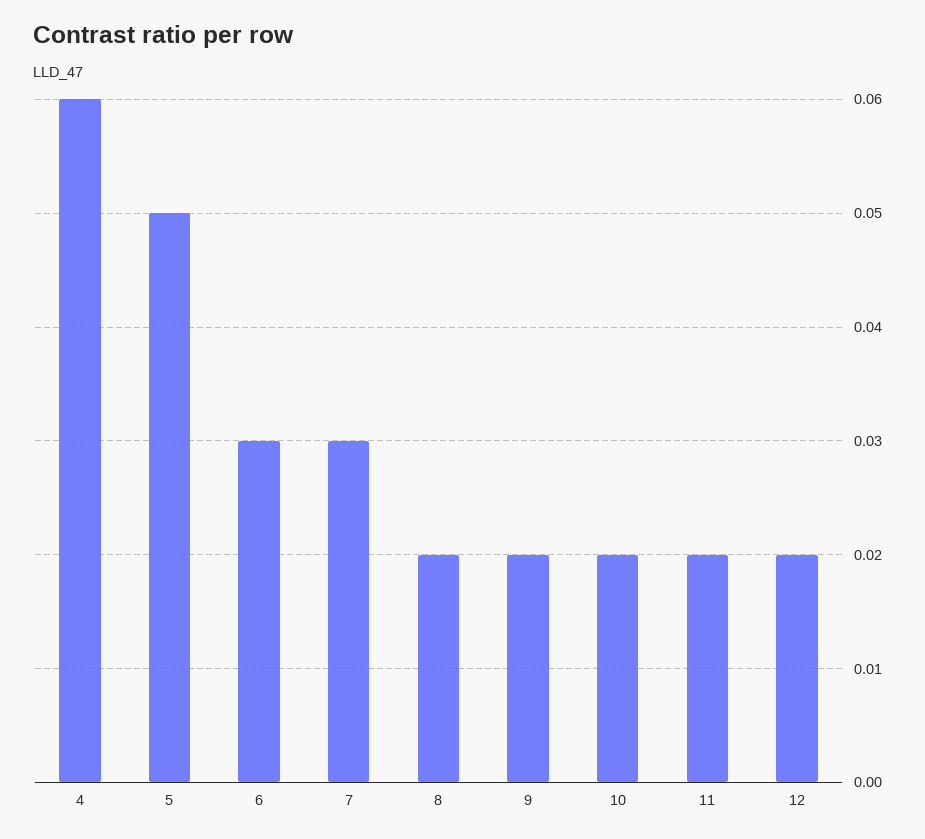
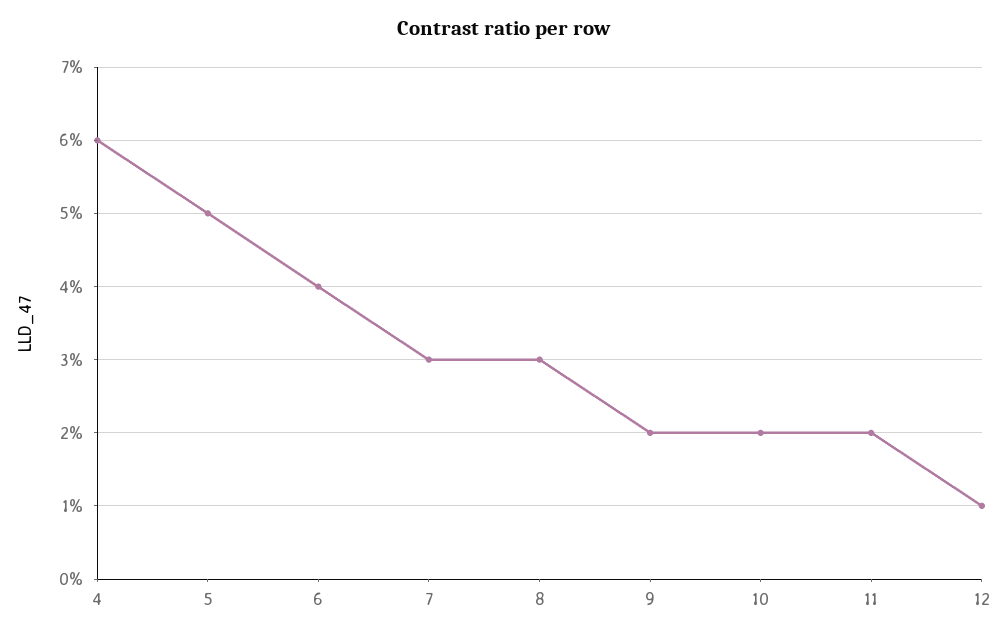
  {
    "4": 0.06,
    "5": 0.05,
-   "6": 0.03,
+   "6": 0.04,
    "7": 0.03,
-   "8": 0.02,
+   "8": 0.03,
    "9": 0.02,
    "10": 0.02,
    "11": 0.02,
-   "12": 0.02
+   "12": 0.01
  }

